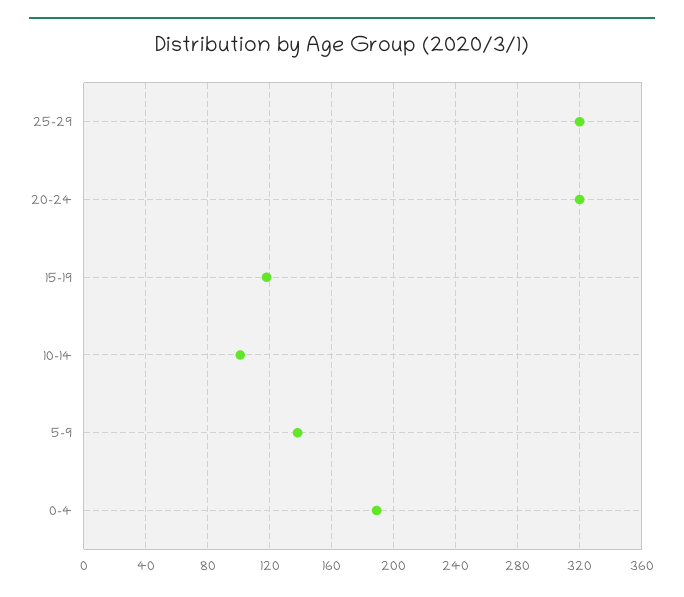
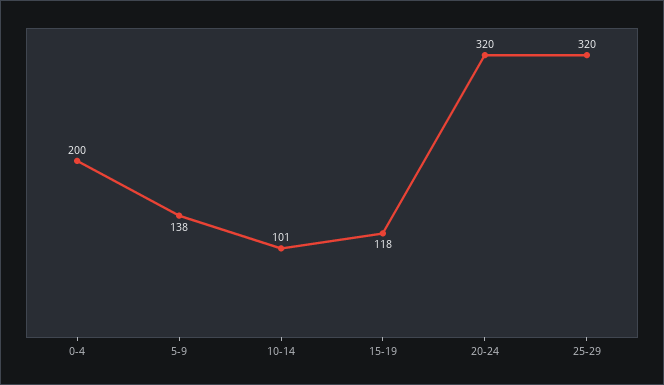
  {
    "25-29": 320,
    "20-24": 320,
    "15-19": 118,
    "10-14": 101,
    "5-9": 138,
-   "0-4": 190
+   "0-4": 200
  }

